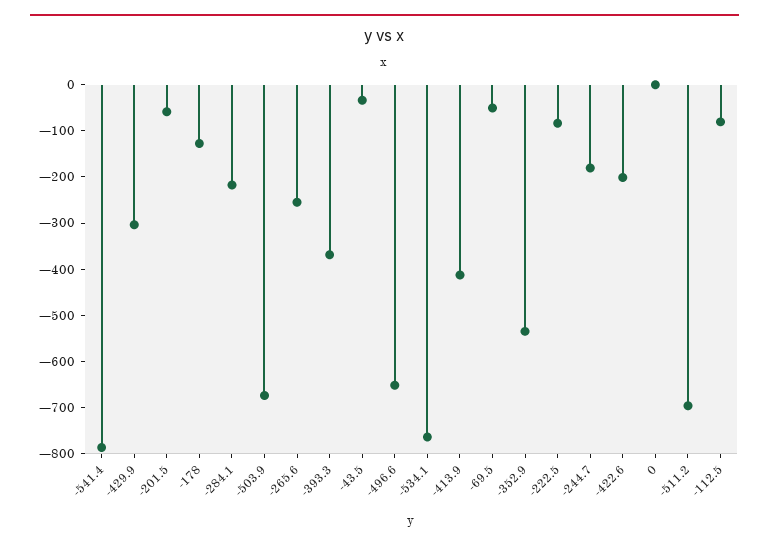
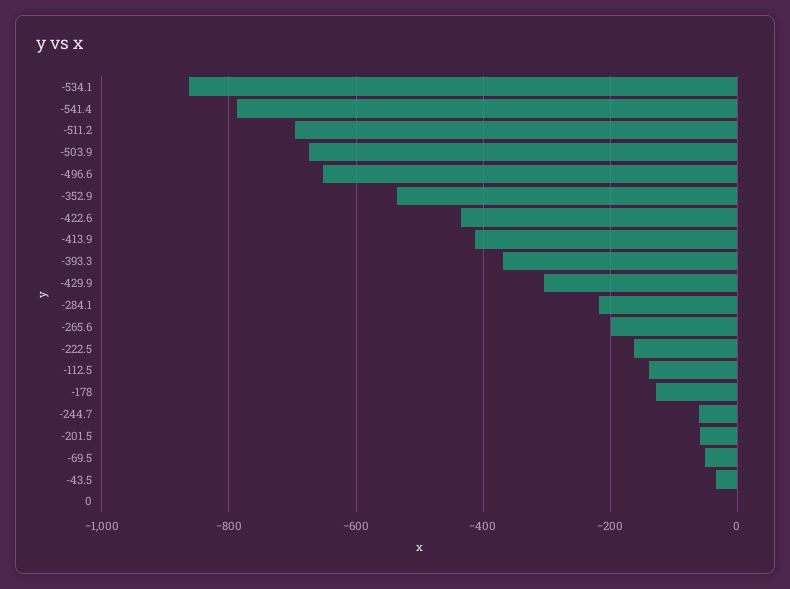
  {
    "-541.4": -780,
    "-429.9": -300,
    "-201.5": -60,
    "-178": -120,
    "-284.1": -220,
    "-503.9": -680,
-   "-265.6": -260,
+   "-265.6": -200,
    "-393.3": -360,
    "-43.5": -40,
    "-496.6": -660,
-   "-534.1": -760,
+   "-534.1": -860,
    "-413.9": -420,
    "-69.5": -60,
    "-352.9": -540,
-   "-222.5": -80,
+   "-222.5": -160,
-   "-244.7": -180,
+   "-244.7": -60,
-   "-422.6": -200,
+   "-422.6": -440,
    "0": 0,
    "-511.2": -700,
-   "-112.5": -80
+   "-112.5": -140
  }

